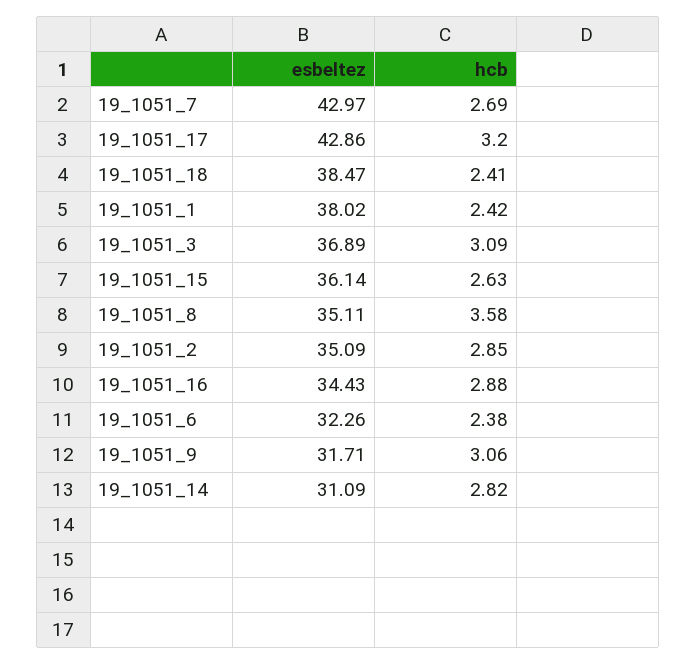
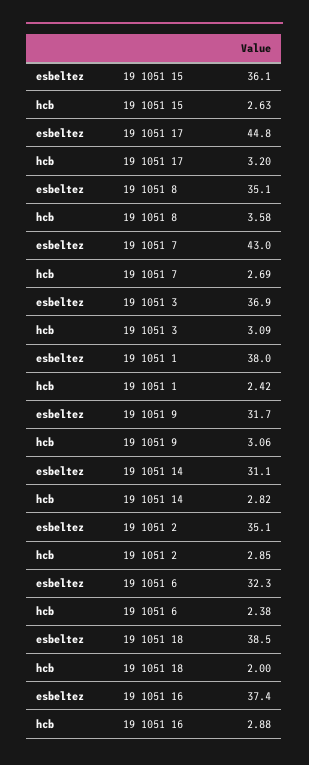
  {
    "esbeltez": {
      "19_1051_7": 42.97,
-     "19_1051_17": 42.86,
+     "19_1051_17": 44.8,
      "19_1051_18": 38.47,
      "19_1051_1": 38.02,
      "19_1051_3": 36.89,
      "19_1051_15": 36.14,
      "19_1051_8": 35.11,
      "19_1051_2": 35.09,
-     "19_1051_16": 34.43,
+     "19_1051_16": 37.4,
      "19_1051_6": 32.26,
      "19_1051_9": 31.71,
      "19_1051_14": 31.09
    },
    "hcb": {
      "19_1051_7": 2.69,
      "19_1051_17": 3.2,
-     "19_1051_18": 2.41,
+     "19_1051_18": 2,
      "19_1051_1": 2.42,
      "19_1051_3": 3.09,
      "19_1051_15": 2.63,
      "19_1051_8": 3.58,
      "19_1051_2": 2.85,
      "19_1051_16": 2.88,
      "19_1051_6": 2.38,
      "19_1051_9": 3.06,
      "19_1051_14": 2.82
    }
  }

